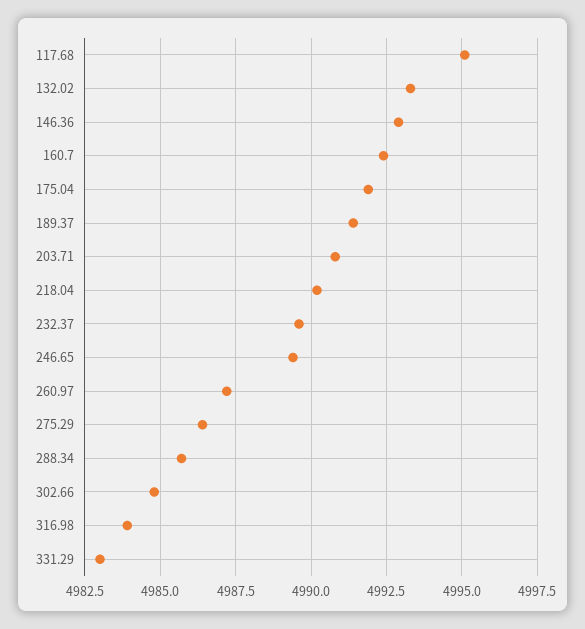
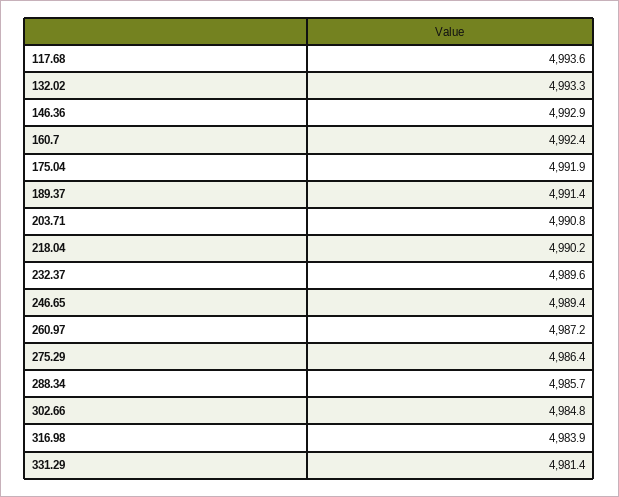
  {
-   "117.68": 4995,
+   "117.68": 4993.6,
    "132.02": 4993.3,
    "146.36": 4992.9,
    "160.7": 4992.4,
    "175.04": 4991.9,
    "189.37": 4991.4,
    "203.71": 4990.8,
    "218.04": 4990.2,
    "232.37": 4989.6,
    "246.65": 4989.4,
    "260.97": 4987.2,
    "275.29": 4986.4,
    "288.34": 4985.7,
    "302.66": 4984.8,
    "316.98": 4983.9,
-   "331.29": 4983
+   "331.29": 4981.4
  }

